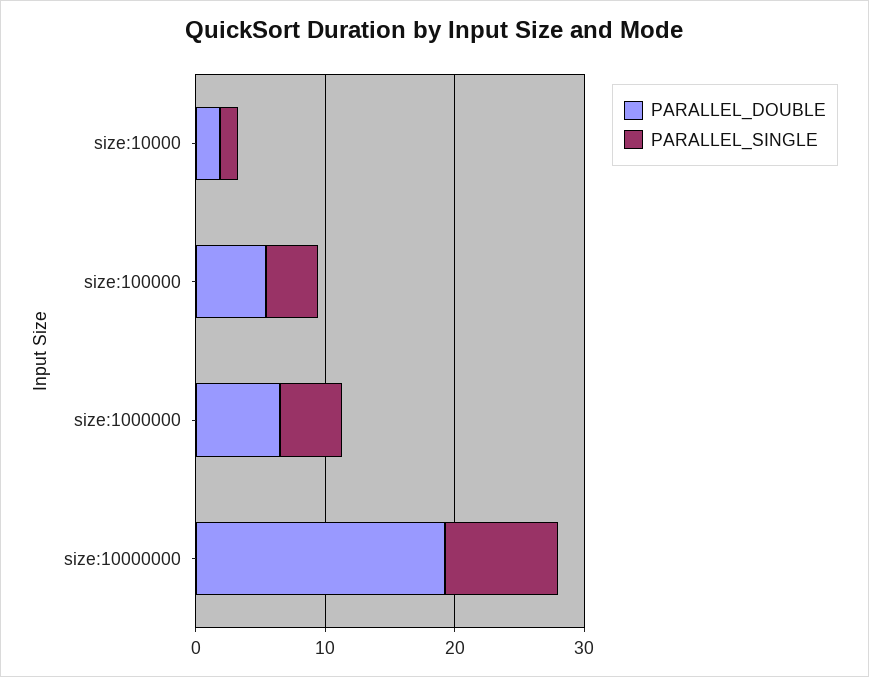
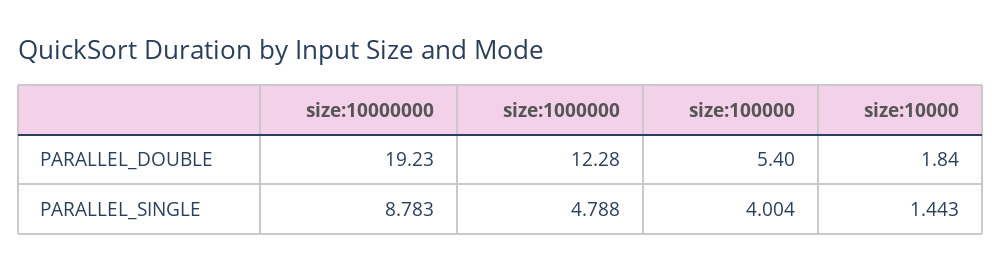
  {
    "PARALLEL_DOUBLE": {
      "size:10000": 1.84,
      "size:100000": 5.4,
-     "size:1000000": 6,
+     "size:1000000": 12.28,
      "size:10000000": 19.23
    },
    "PARALLEL_SINGLE": {
      "size:10000": 1.443,
      "size:100000": 4.004,
      "size:1000000": 4.788,
      "size:10000000": 8.783
    }
  }

